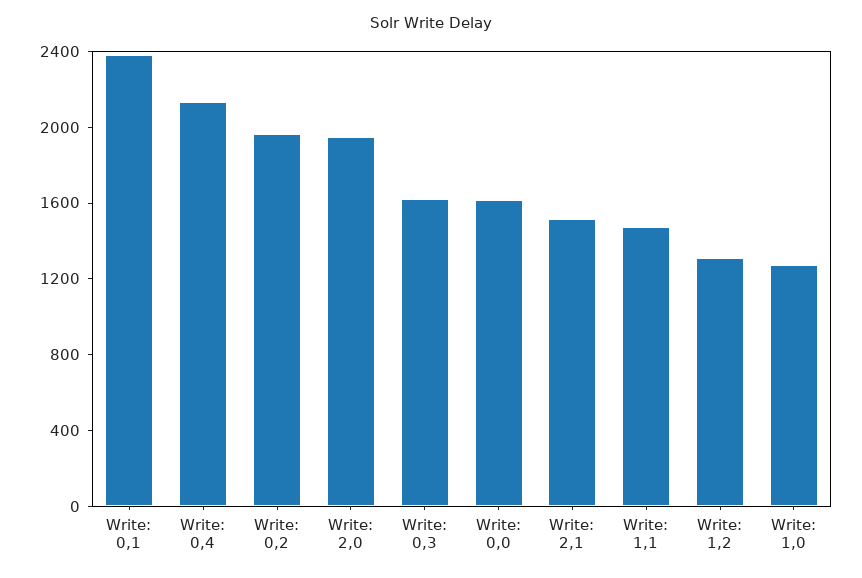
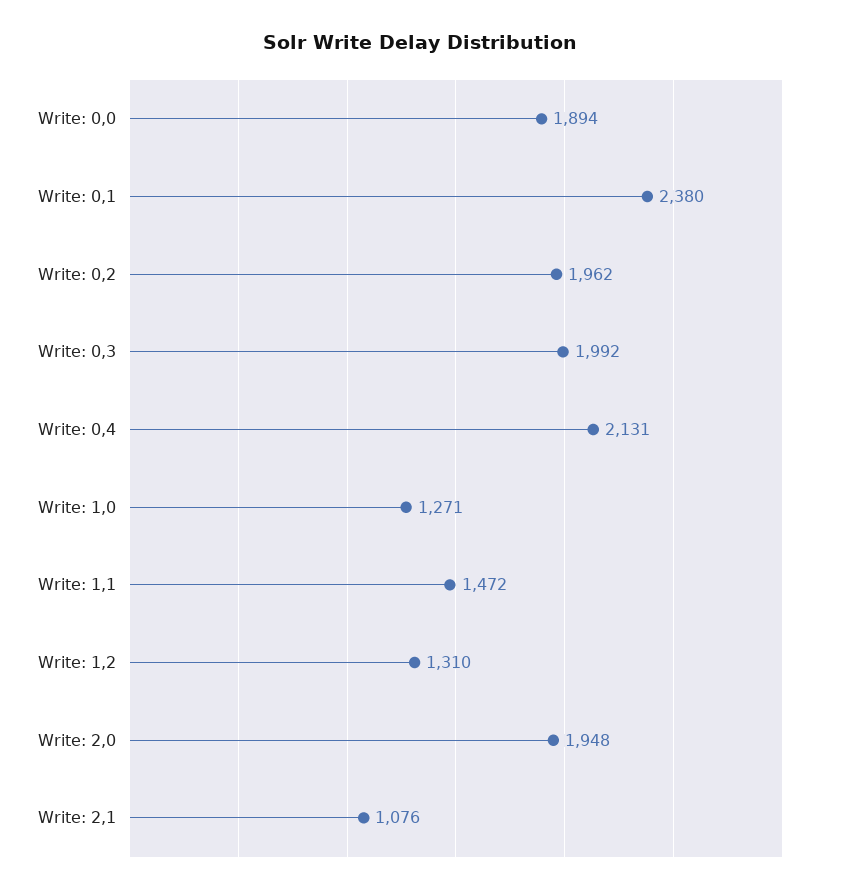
  {
    "Write: 0,1": 2380,
    "Write: 0,4": 2131,
    "Write: 0,2": 1962,
    "Write: 2,0": 1948,
-   "Write: 0,3": 1600,
+   "Write: 0,3": 1992,
-   "Write: 0,0": 1600,
+   "Write: 0,0": 1894,
-   "Write: 2,1": 1500,
+   "Write: 2,1": 1076,
    "Write: 1,1": 1472,
    "Write: 1,2": 1310,
    "Write: 1,0": 1271
  }

